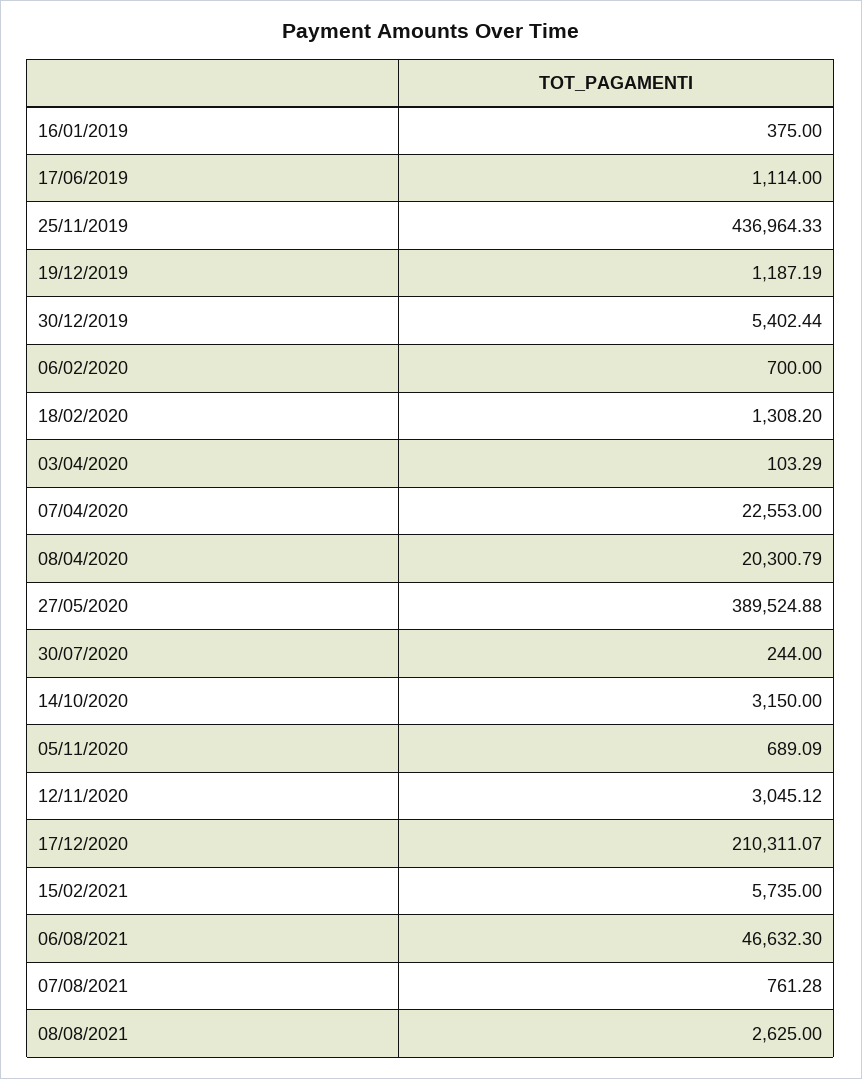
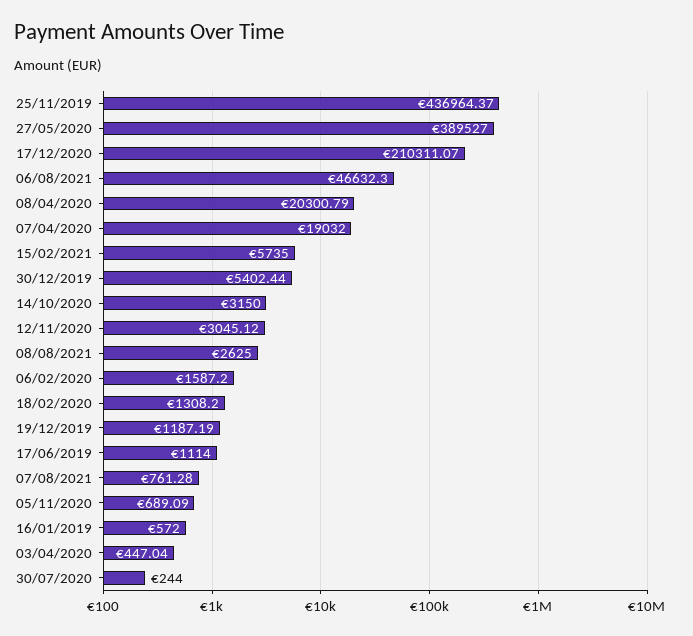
  {
-   "16/01/2019": 375,
+   "16/01/2019": 572,
    "17/06/2019": 1114,
-   "25/11/2019": 436964.33,
+   "25/11/2019": 436964.37,
    "19/12/2019": 1187.19,
    "30/12/2019": 5402.44,
-   "06/02/2020": 700,
+   "06/02/2020": 1587.2,
    "18/02/2020": 1308.2,
-   "03/04/2020": 103.29,
+   "03/04/2020": 447.04,
-   "07/04/2020": 22553,
+   "07/04/2020": 19032,
    "08/04/2020": 20300.79,
-   "27/05/2020": 389524.88,
+   "27/05/2020": 389527,
    "30/07/2020": 244,
    "14/10/2020": 3150,
    "05/11/2020": 689.09,
    "12/11/2020": 3045.12,
    "17/12/2020": 210311.07,
    "15/02/2021": 5735,
    "06/08/2021": 46632.3,
    "07/08/2021": 761.28,
    "08/08/2021": 2625
  }

